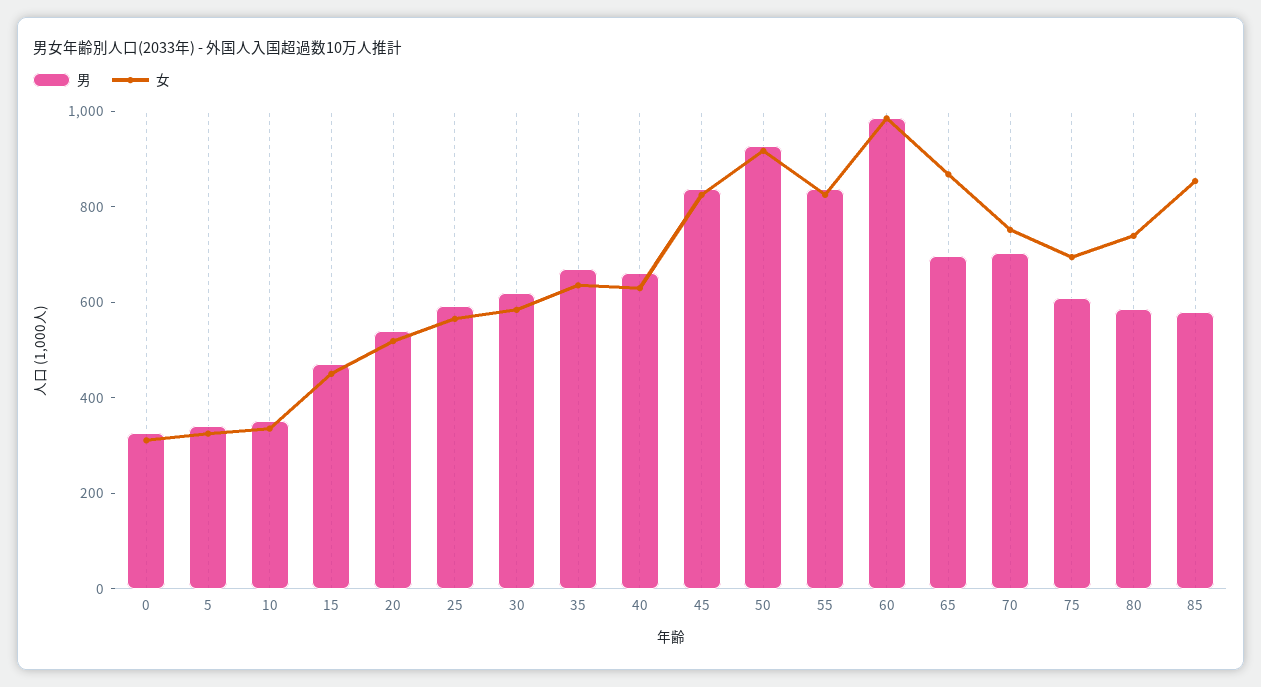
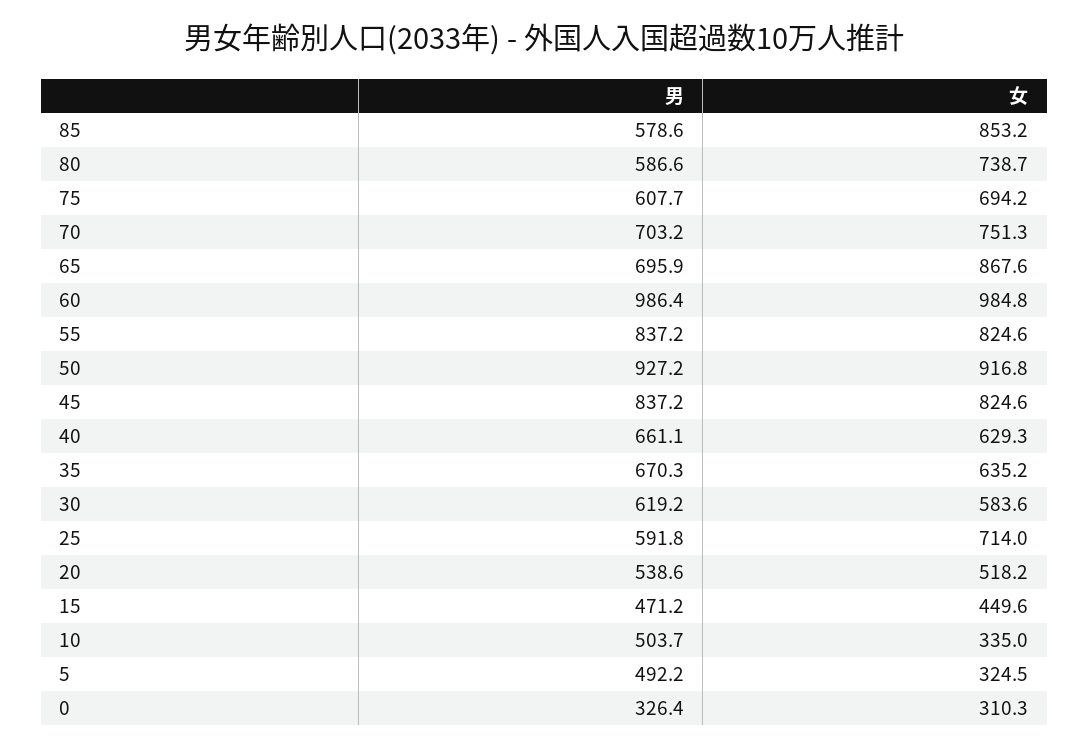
  {
    "男": {
      "0": 326.4,
-     "5": 350,
+     "5": 492.2,
-     "10": 350,
+     "10": 503.7,
      "15": 471.2,
      "20": 538.6,
      "25": 591.8,
      "30": 619.2,
      "35": 670.3,
      "40": 661.1,
      "45": 837.2,
      "50": 927.2,
      "55": 837.2,
      "60": 986.4,
      "65": 695.9,
      "70": 703.2,
      "75": 607.7,
      "80": 586.6,
      "85": 578.6
    },
    "女": {
      "0": 310.3,
      "5": 324.5,
      "10": 335,
      "15": 449.6,
      "20": 518.2,
-     "25": 550,
+     "25": 714,
      "30": 583.6,
      "35": 635.2,
      "40": 629.3,
      "45": 824.6,
      "50": 916.8,
      "55": 824.6,
      "60": 984.8,
      "65": 867.6,
      "70": 751.3,
      "75": 694.2,
      "80": 738.7,
      "85": 853.2
    }
  }

